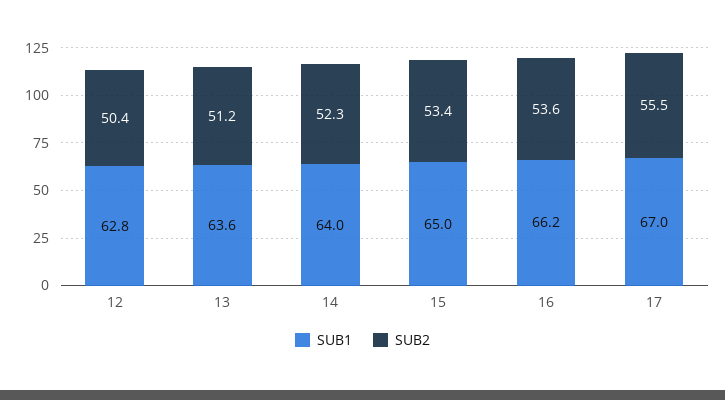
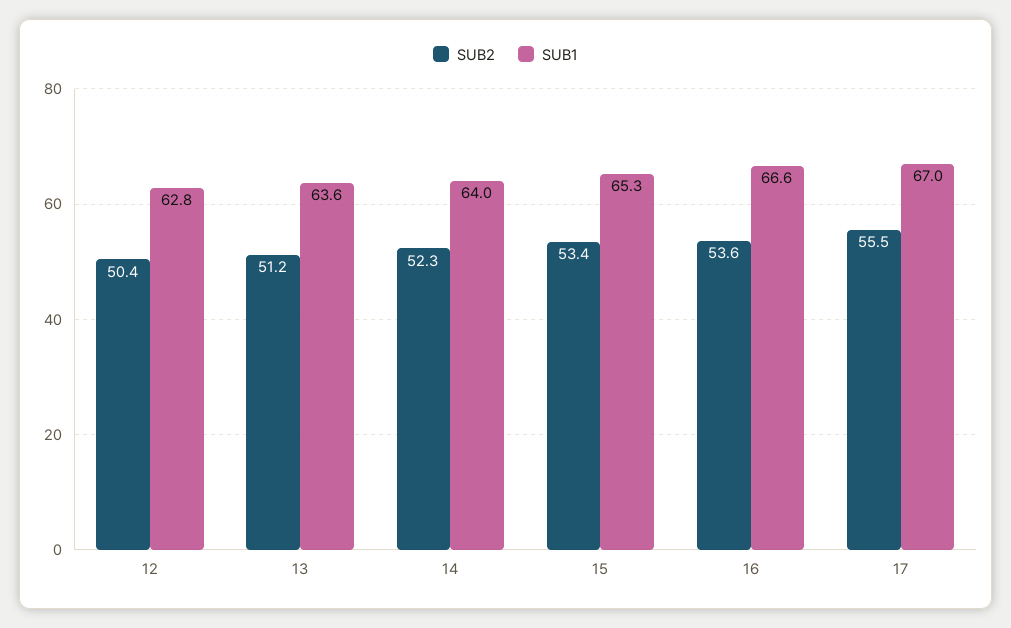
  {
    "SUB1": {
      "12": 62.8,
      "13": 63.6,
      "14": 64,
-     "15": 65,
+     "15": 65.3,
-     "16": 66.2,
+     "16": 66.6,
      "17": 67
    },
    "SUB2": {
      "12": 50.4,
      "13": 51.2,
      "14": 52.3,
      "15": 53.4,
      "16": 53.6,
      "17": 55.5
    }
  }

